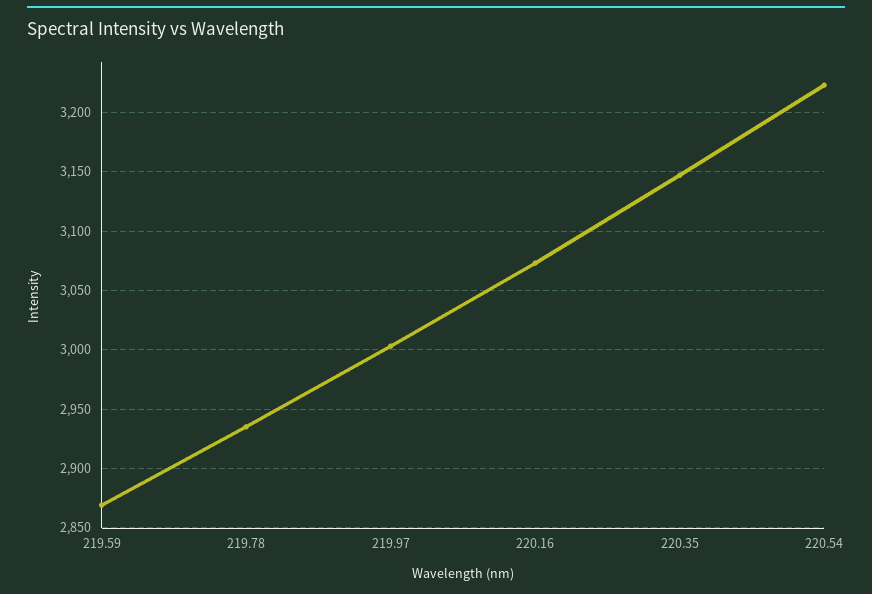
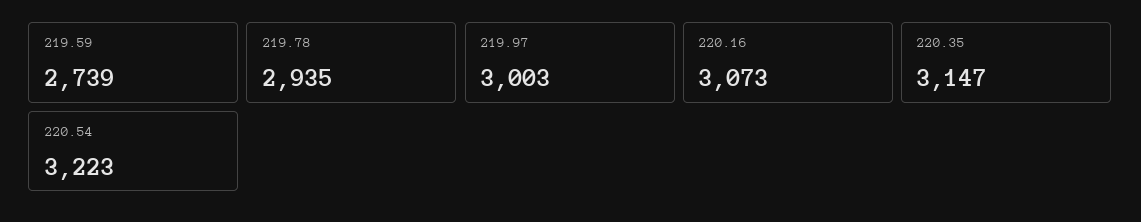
  {
-   "219.59": 2870,
+   "219.59": 2739,
    "219.78": 2935,
    "219.97": 3003,
    "220.16": 3073,
    "220.35": 3147,
    "220.54": 3223
  }

